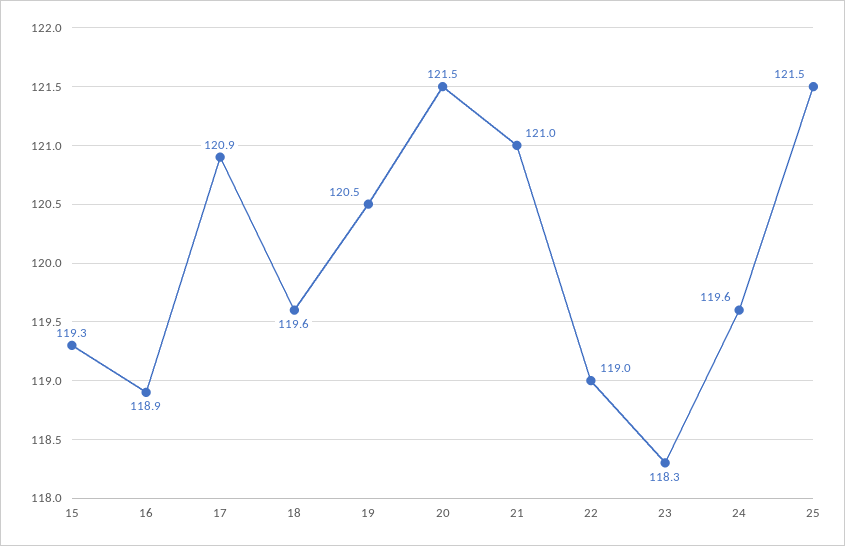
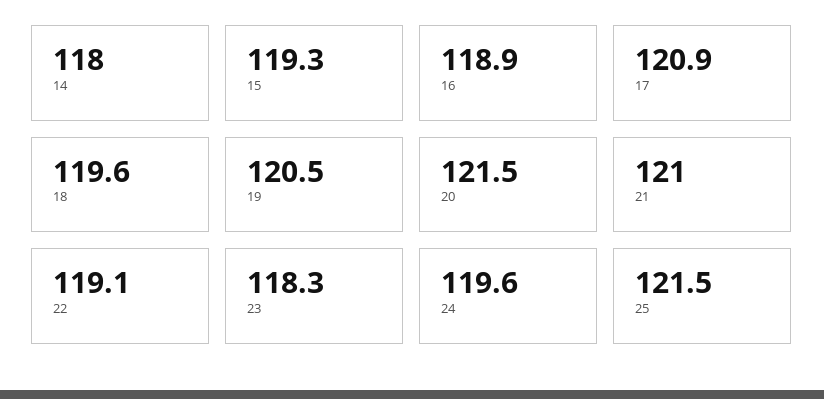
  {
    "15": 119.3,
    "16": 118.9,
    "17": 120.9,
    "18": 119.6,
    "19": 120.5,
    "20": 121.5,
    "21": 121,
-   "22": 119,
+   "22": 119.1,
    "23": 118.3,
    "24": 119.6,
-   "25": 121.5
+   "25": 121.5,
+   "14": 118
  }

